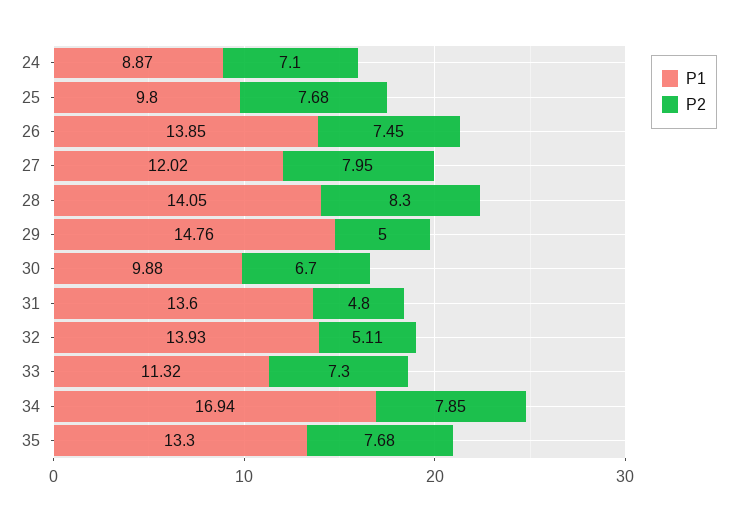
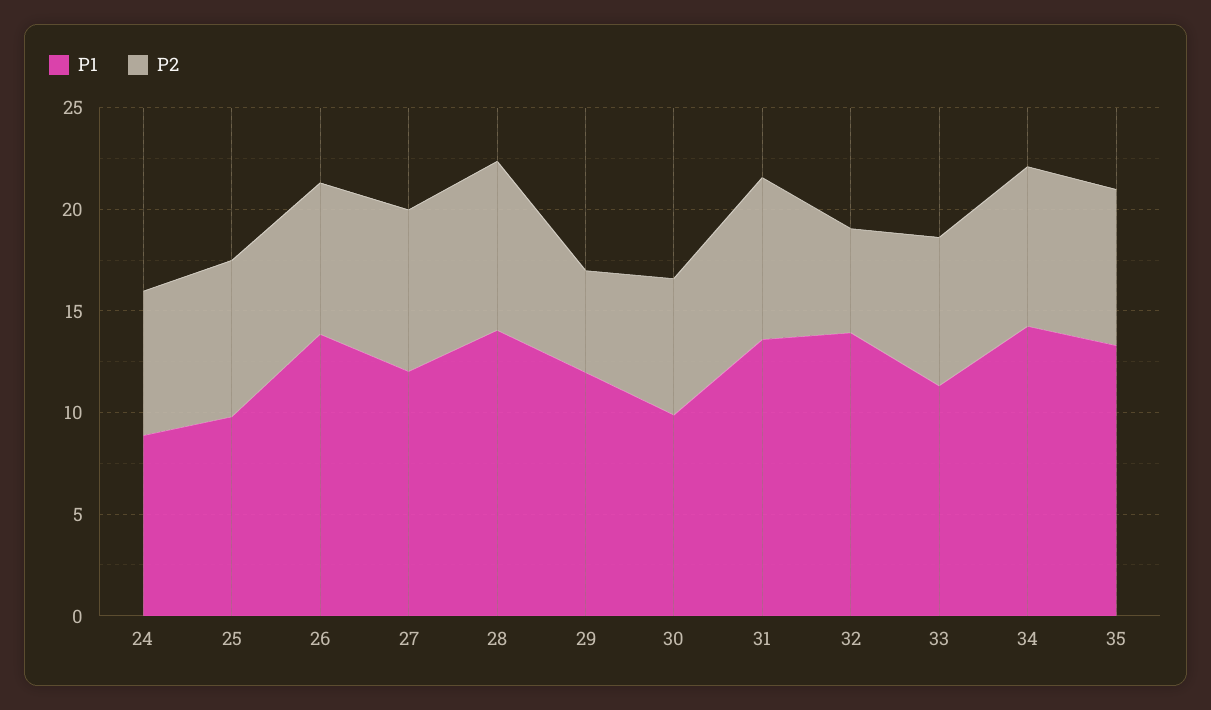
  {
    "P1": {
      "24": 8.87,
      "25": 9.8,
      "26": 13.85,
      "27": 12.02,
      "28": 14.05,
-     "29": 14.76,
+     "29": 12,
      "30": 9.88,
      "31": 13.6,
      "32": 13.93,
      "33": 11.32,
-     "34": 16.94,
+     "34": 14,
      "35": 13.3
    },
    "P2": {
      "24": 7.1,
      "25": 7.68,
      "26": 7.45,
      "27": 7.95,
      "28": 8.3,
      "29": 5,
      "30": 6.7,
-     "31": 4.8,
+     "31": 8,
      "32": 5.11,
      "33": 7.3,
      "34": 7.85,
      "35": 7.68
    }
  }

